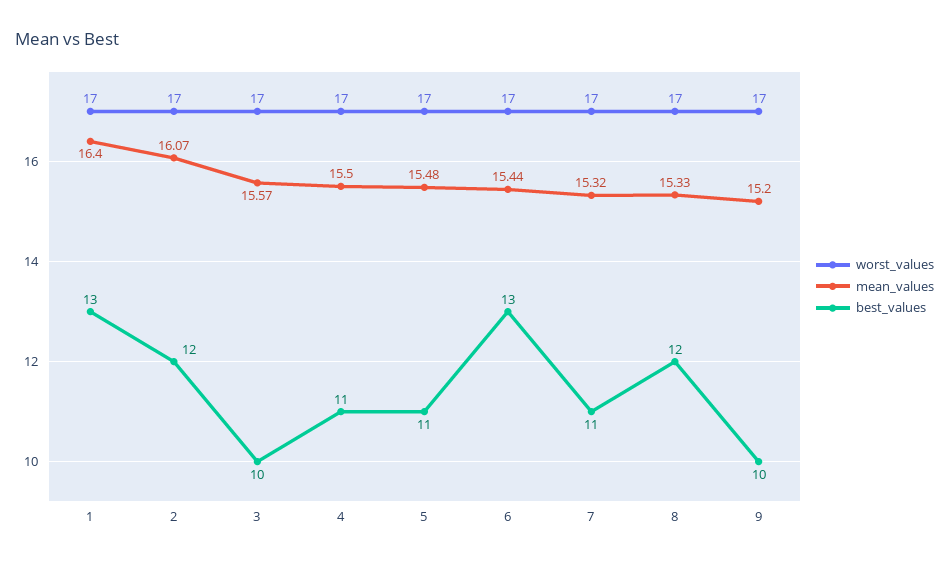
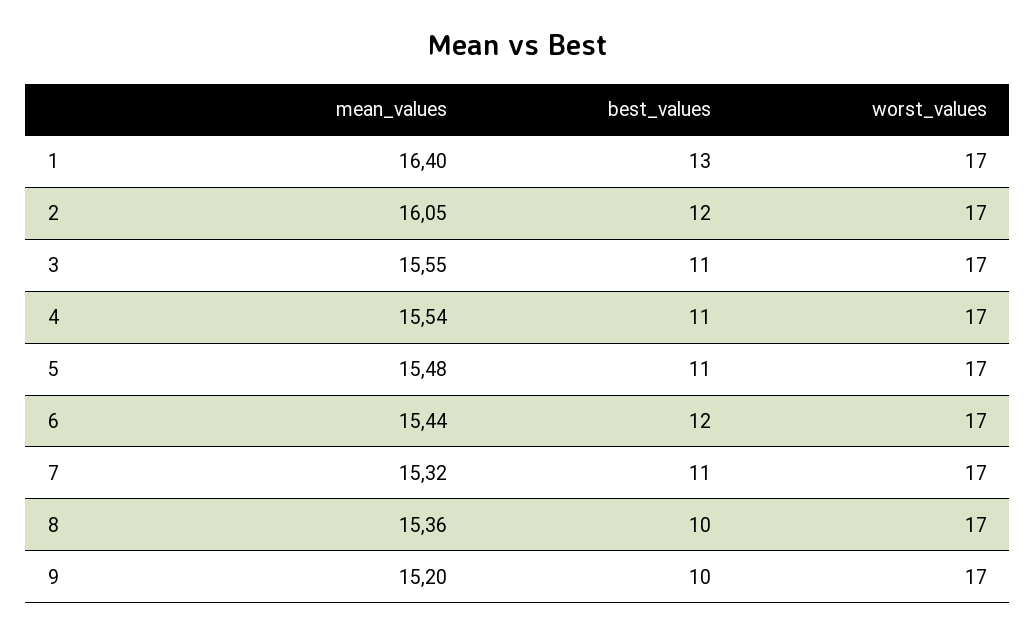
  {
    "worst_values": {
      "1": 17,
      "2": 17,
      "3": 17,
      "4": 17,
      "5": 17,
      "6": 17,
      "7": 17,
      "8": 17,
      "9": 17
    },
    "mean_values": {
      "1": 16.4,
-     "2": 16.07,
+     "2": 16.05,
-     "3": 15.57,
+     "3": 15.55,
-     "4": 15.5,
+     "4": 15.54,
      "5": 15.48,
      "6": 15.44,
      "7": 15.32,
-     "8": 15.33,
+     "8": 15.36,
      "9": 15.2
    },
    "best_values": {
      "1": 13,
      "2": 12,
-     "3": 10,
+     "3": 11,
      "4": 11,
      "5": 11,
-     "6": 13,
+     "6": 12,
      "7": 11,
-     "8": 12,
+     "8": 10,
      "9": 10
    }
  }

